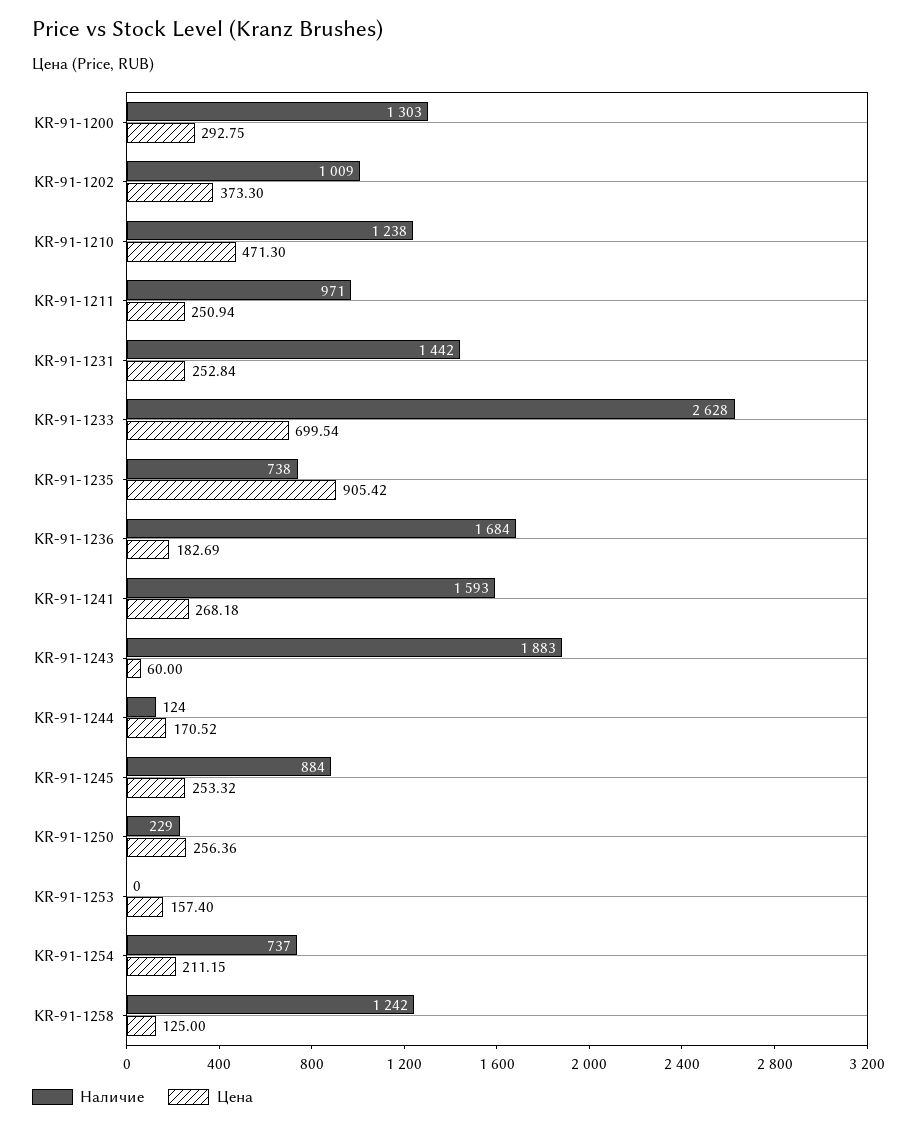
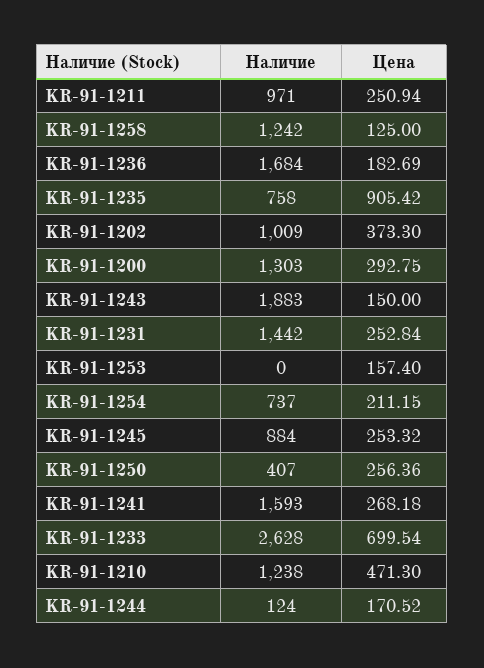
  {
    "Наличие": {
      "KR-91-1200": 1303,
      "KR-91-1202": 1009,
      "KR-91-1210": 1238,
      "KR-91-1211": 971,
      "KR-91-1231": 1442,
      "KR-91-1233": 2628,
-     "KR-91-1235": 738,
+     "KR-91-1235": 758,
      "KR-91-1236": 1684,
      "KR-91-1241": 1593,
      "KR-91-1243": 1883,
      "KR-91-1244": 124,
      "KR-91-1245": 884,
-     "KR-91-1250": 229,
+     "KR-91-1250": 407,
      "KR-91-1253": 0,
      "KR-91-1254": 737,
      "KR-91-1258": 1242
    },
    "Цена": {
      "KR-91-1200": 292.75,
      "KR-91-1202": 373.3,
      "KR-91-1210": 471.3,
      "KR-91-1211": 250.94,
      "KR-91-1231": 252.84,
      "KR-91-1233": 699.54,
      "KR-91-1235": 905.42,
      "KR-91-1236": 182.69,
      "KR-91-1241": 268.18,
-     "KR-91-1243": 60,
+     "KR-91-1243": 150,
      "KR-91-1244": 170.52,
      "KR-91-1245": 253.32,
      "KR-91-1250": 256.36,
      "KR-91-1253": 157.4,
      "KR-91-1254": 211.15,
      "KR-91-1258": 125
    }
  }

